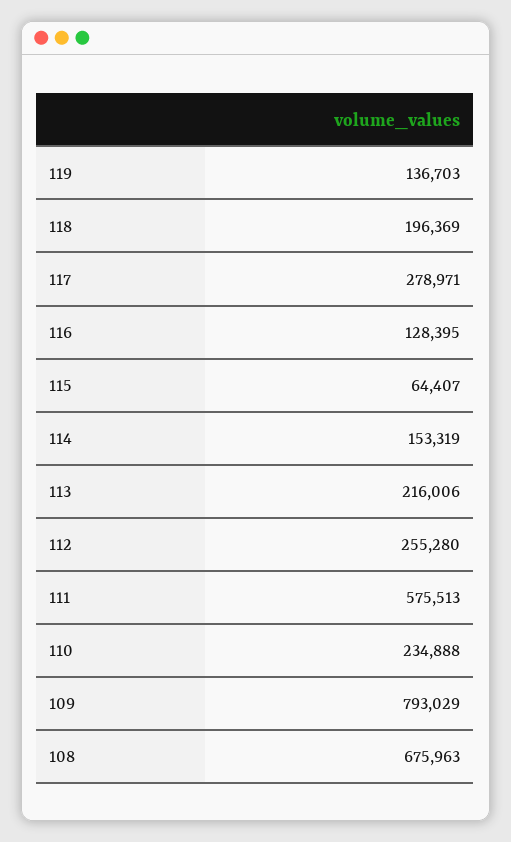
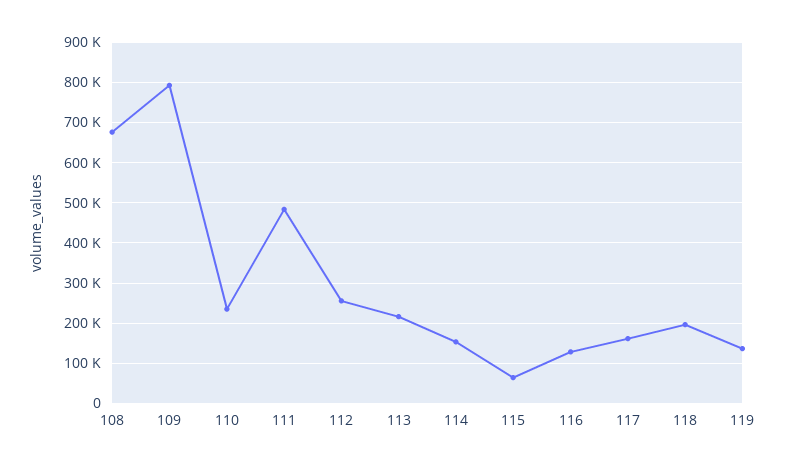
  {
    "119": 136703,
    "118": 196369,
-   "117": 278971,
+   "117": 160000,
    "116": 128395,
    "115": 64407,
    "114": 153319,
    "113": 216006,
    "112": 255280,
-   "111": 575513,
+   "111": 480000,
    "110": 234888,
    "109": 793029,
    "108": 675963
  }

